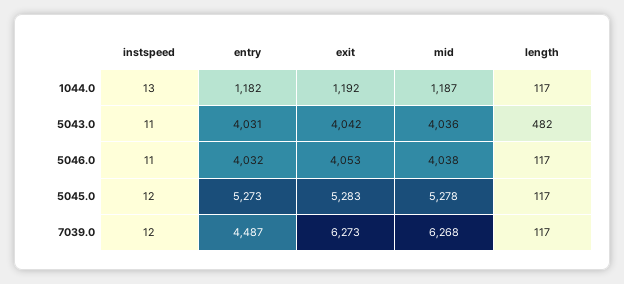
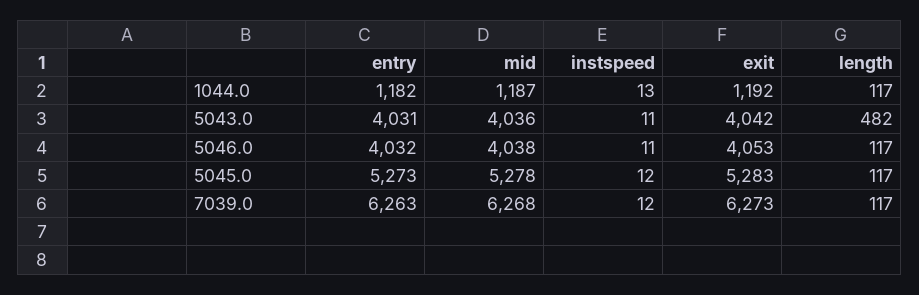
  {
    "instspeed": {
      "1044.0": 13,
      "5043.0": 11,
      "5046.0": 11,
      "5045.0": 12,
      "7039.0": 12
    },
    "entry": {
      "1044.0": 1182,
      "5043.0": 4031,
      "5046.0": 4032,
      "5045.0": 5273,
-     "7039.0": 4487
+     "7039.0": 6263
    },
    "exit": {
      "1044.0": 1192,
      "5043.0": 4042,
      "5046.0": 4053,
      "5045.0": 5283,
      "7039.0": 6273
    },
    "mid": {
      "1044.0": 1187,
      "5043.0": 4036,
      "5046.0": 4038,
      "5045.0": 5278,
      "7039.0": 6268
    },
    "length": {
      "1044.0": 117,
      "5043.0": 482,
      "5046.0": 117,
      "5045.0": 117,
      "7039.0": 117
    }
  }

